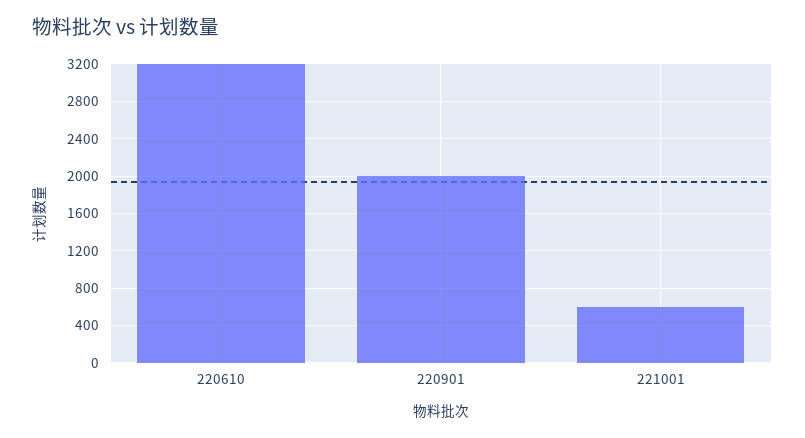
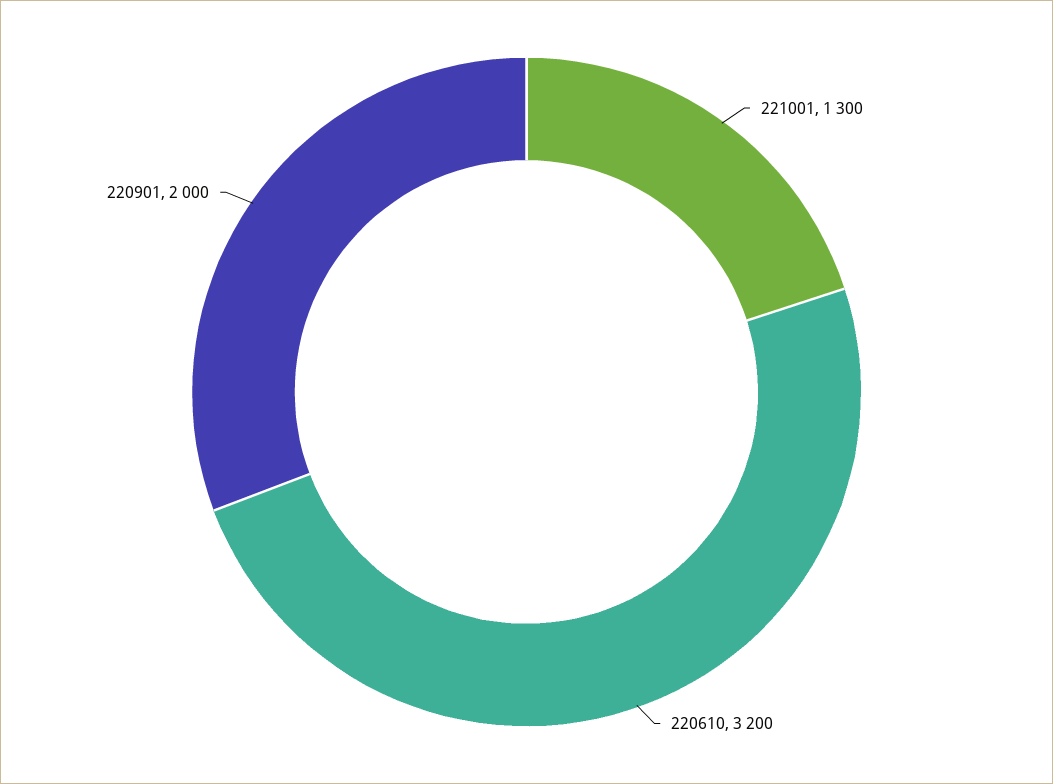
  {
    "220610": 3200,
    "220901": 2000,
-   "221001": 600
+   "221001": 1300
  }

